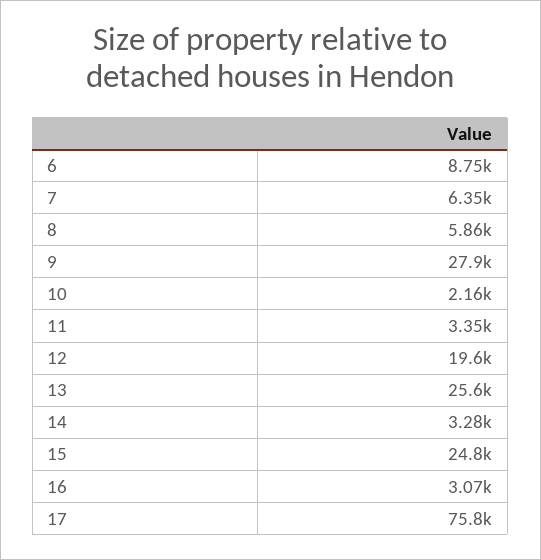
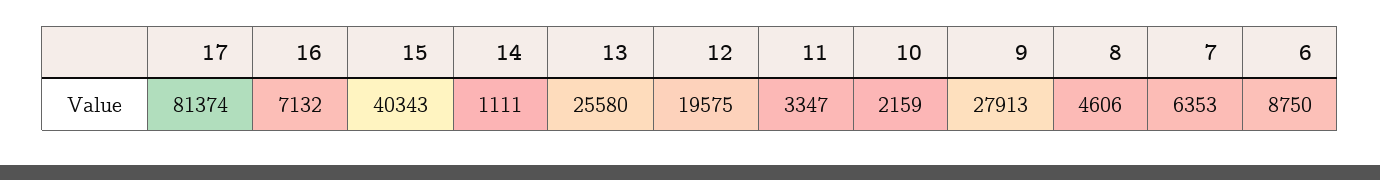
  {
    "6": 8750,
    "7": 6353,
-   "8": 5860,
+   "8": 4606,
    "9": 27913,
    "10": 2159,
    "11": 3347,
    "12": 19575,
    "13": 25580,
-   "14": 3280,
+   "14": 1111,
-   "15": 24800,
+   "15": 40343,
-   "16": 3070,
+   "16": 7132,
-   "17": 75800
+   "17": 81374
  }

